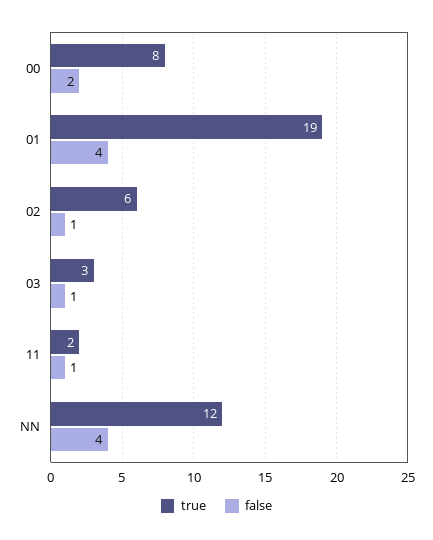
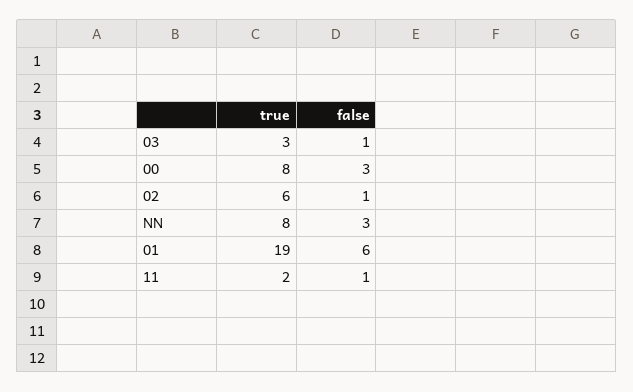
  {
    "true": {
      "00": 8,
      "01": 19,
      "02": 6,
      "03": 3,
      "11": 2,
-     "NN": 12
+     "NN": 8
    },
    "false": {
-     "00": 2,
+     "00": 3,
-     "01": 4,
+     "01": 6,
      "02": 1,
      "03": 1,
      "11": 1,
-     "NN": 4
+     "NN": 3
    }
  }

